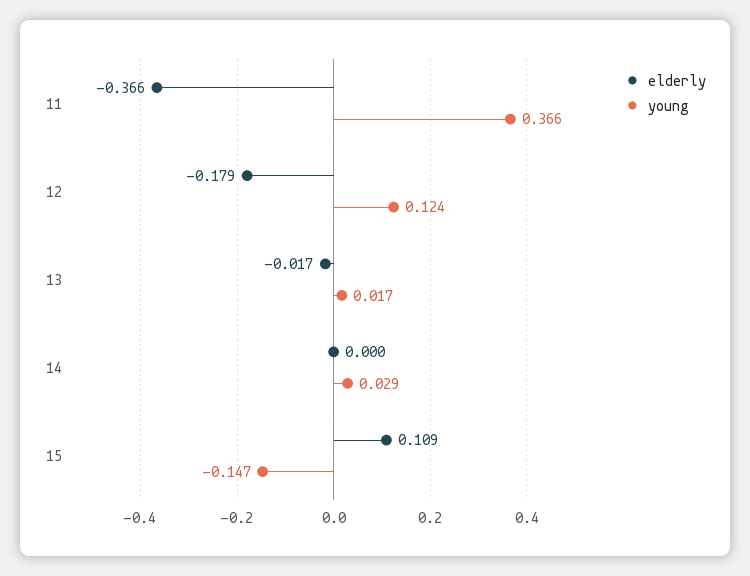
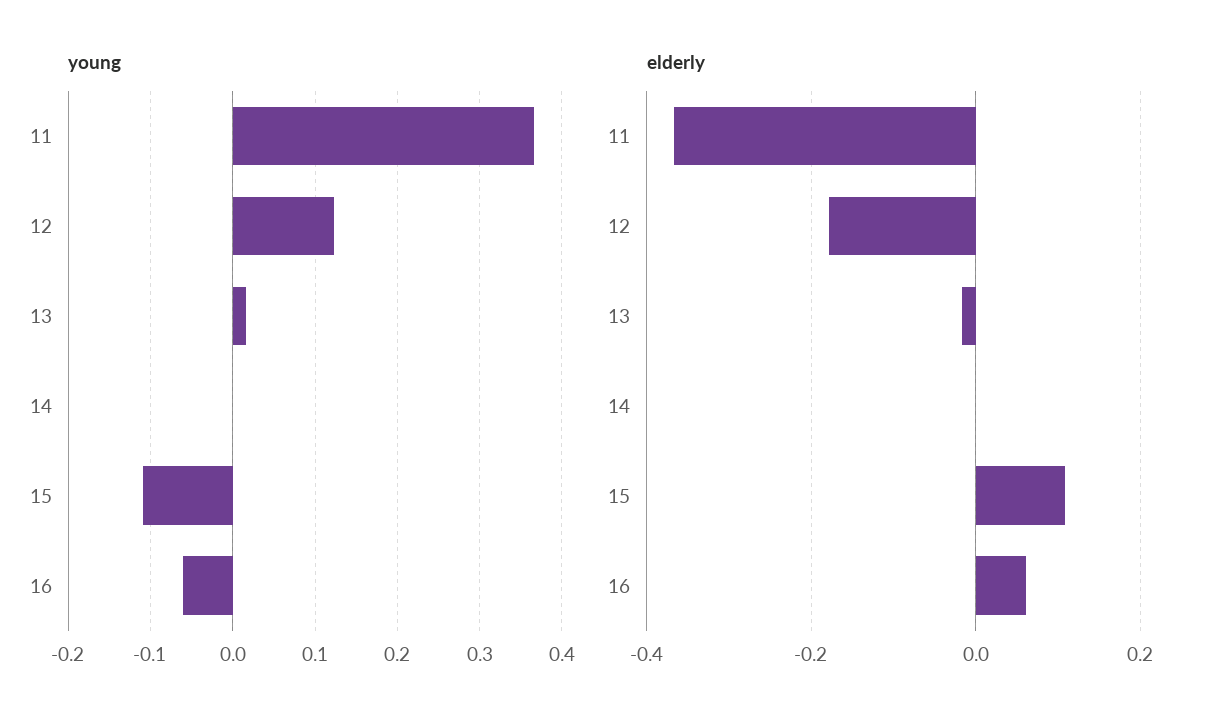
  {
    "elderly": {
      "11": -0.366,
      "12": -0.179,
      "13": -0.017,
      "14": 0,
-     "15": 0.109
+     "15": 0.109,
+     "16": 0.06
    },
    "young": {
      "11": 0.366,
      "12": 0.124,
      "13": 0.017,
-     "14": 0.029,
+     "14": 0,
-     "15": -0.147
+     "15": -0.11,
+     "16": -0.06
    }
  }

